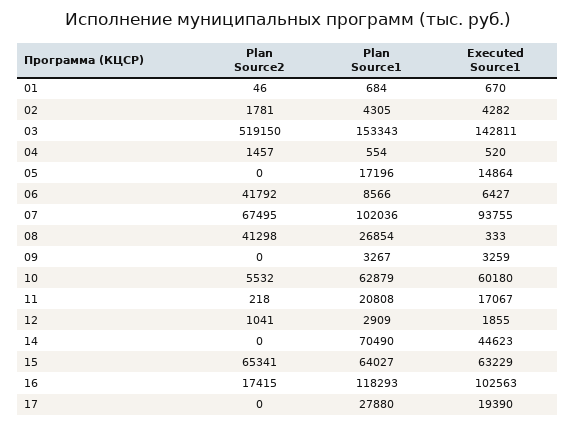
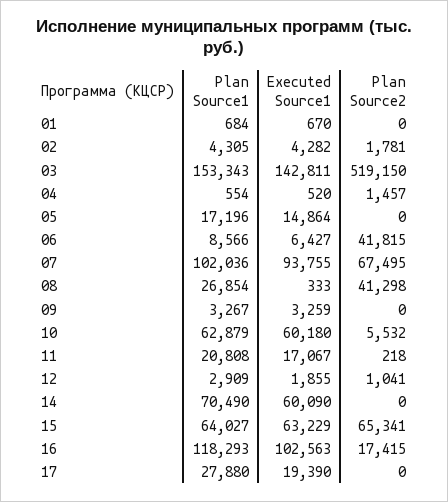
  {
    "Plan Source2": {
-     "01": 46,
+     "01": 0,
      "02": 1781,
      "03": 519150,
      "04": 1457,
      "05": 0,
-     "06": 41792,
+     "06": 41815,
      "07": 67495,
      "08": 41298,
      "09": 0,
      "10": 5532,
      "11": 218,
      "12": 1041,
      "14": 0,
      "15": 65341,
      "16": 17415,
      "17": 0
    },
    "Plan Source1": {
      "01": 684,
      "02": 4305,
      "03": 153343,
      "04": 554,
      "05": 17196,
      "06": 8566,
      "07": 102036,
      "08": 26854,
      "09": 3267,
      "10": 62879,
      "11": 20808,
      "12": 2909,
      "14": 70490,
      "15": 64027,
      "16": 118293,
      "17": 27880
    },
    "Executed Source1": {
      "01": 670,
      "02": 4282,
      "03": 142811,
      "04": 520,
      "05": 14864,
      "06": 6427,
      "07": 93755,
      "08": 333,
      "09": 3259,
      "10": 60180,
      "11": 17067,
      "12": 1855,
-     "14": 44623,
+     "14": 60090,
      "15": 63229,
      "16": 102563,
      "17": 19390
    }
  }

